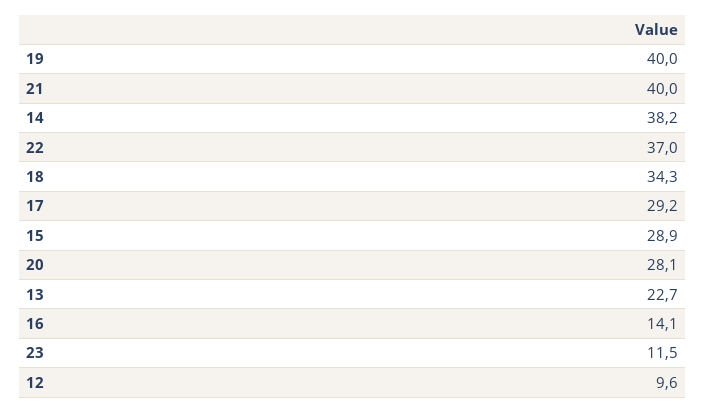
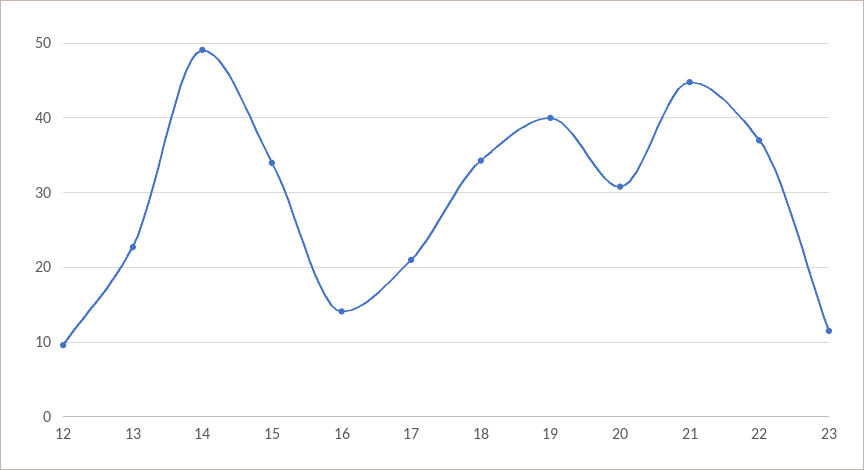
  {
    "19": 40,
-   "21": 40,
+   "21": 45,
-   "14": 38.2,
+   "14": 49,
    "22": 37,
    "18": 34.3,
-   "17": 29.2,
+   "17": 21,
-   "15": 28.9,
+   "15": 34,
-   "20": 28.1,
+   "20": 31,
    "13": 22.7,
    "16": 14.1,
    "23": 11.5,
    "12": 9.6
  }

